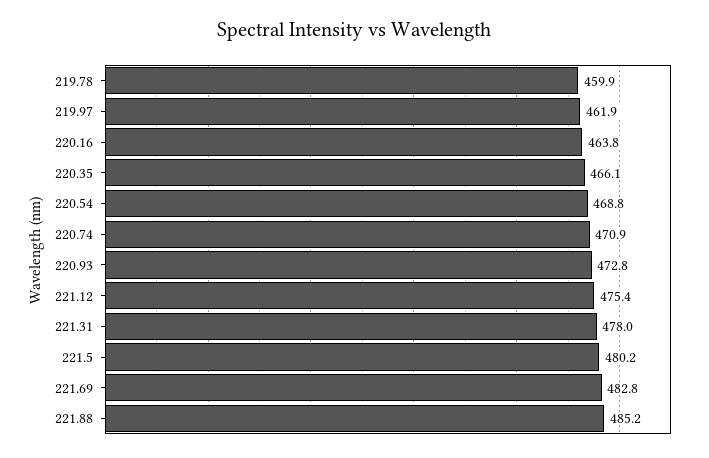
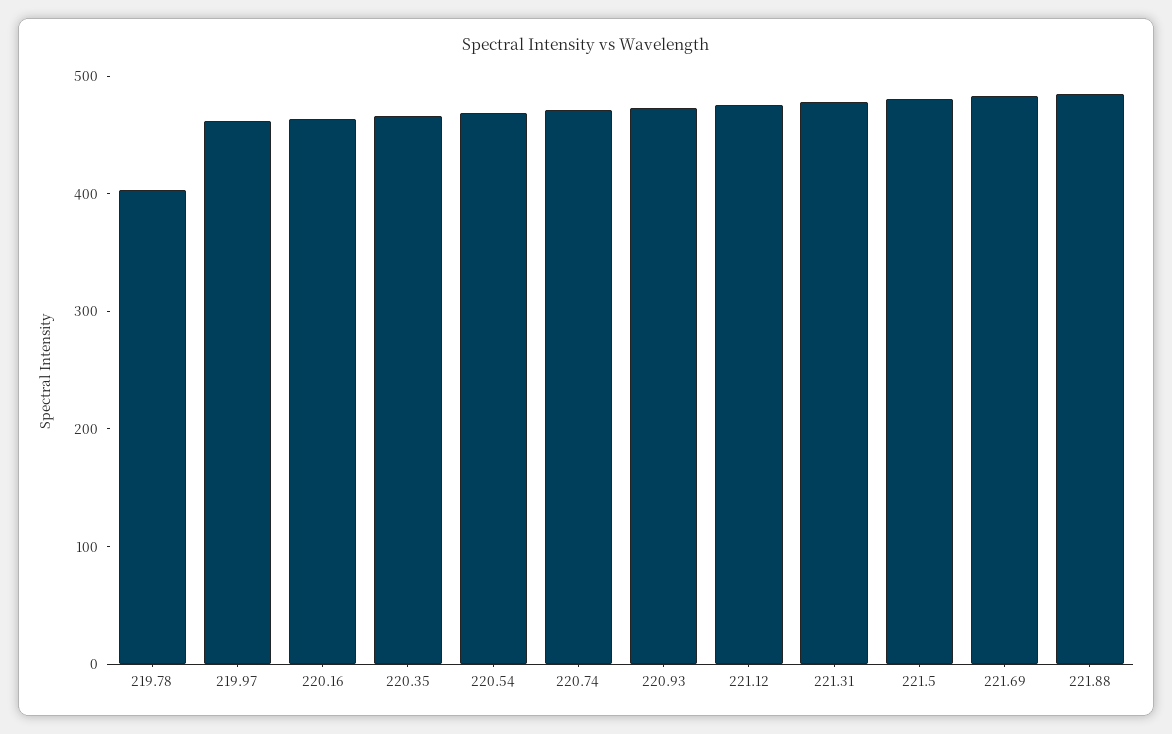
  {
-   "219.78": 459.9,
+   "219.78": 400,
    "219.97": 461.9,
    "220.16": 463.8,
    "220.35": 466.1,
    "220.54": 468.8,
    "220.74": 470.9,
    "220.93": 472.8,
    "221.12": 475.4,
    "221.31": 478,
    "221.5": 480.2,
    "221.69": 482.8,
    "221.88": 485.2
  }

